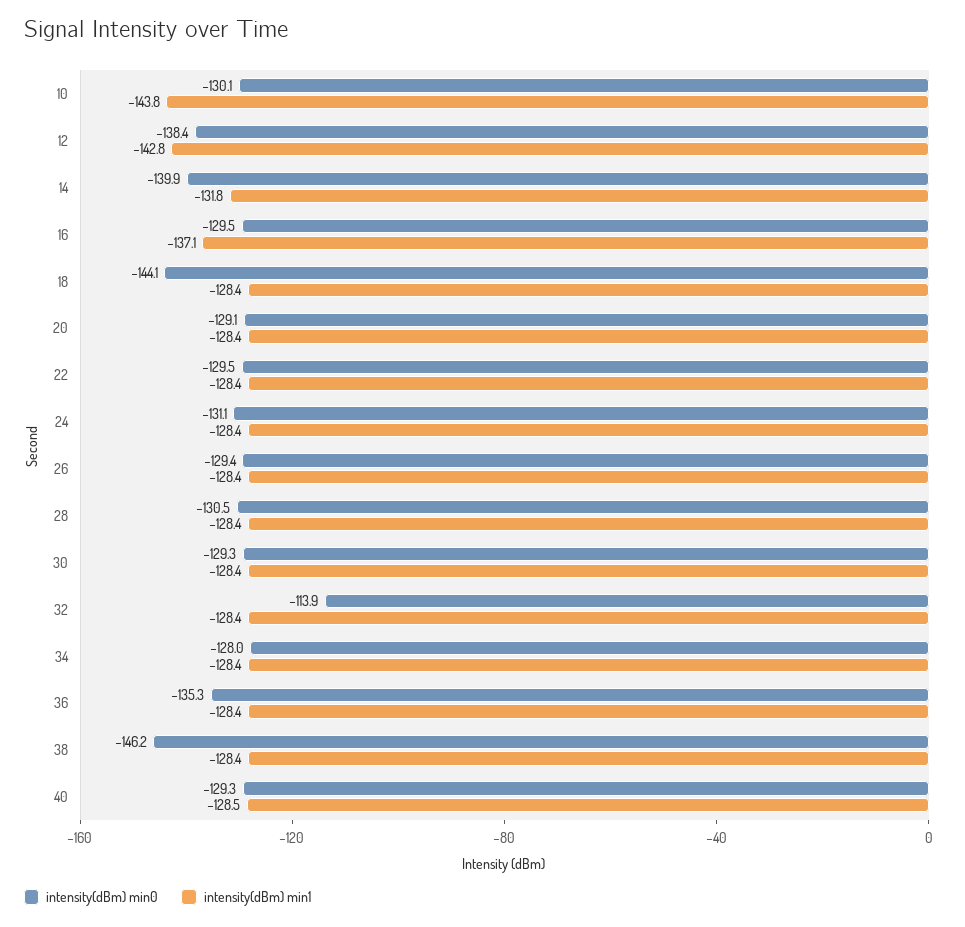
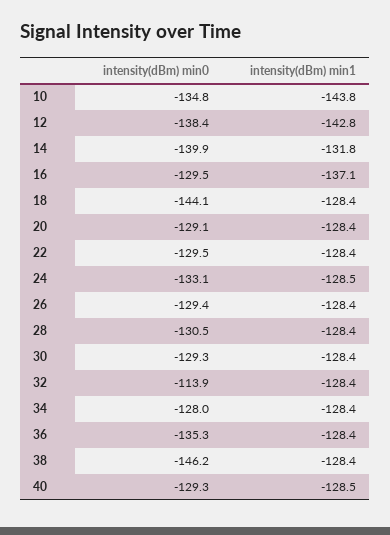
  {
    "intensity(dBm) min0": {
-     "10": -130.1,
+     "10": -134.8,
      "12": -138.4,
      "14": -139.9,
      "16": -129.5,
      "18": -144.1,
      "20": -129.1,
      "22": -129.5,
-     "24": -131.1,
+     "24": -133.1,
      "26": -129.4,
      "28": -130.5,
      "30": -129.3,
      "32": -113.9,
      "34": -128,
      "36": -135.3,
      "38": -146.2,
      "40": -129.3
    },
    "intensity(dBm) min1": {
      "10": -143.8,
      "12": -142.8,
      "14": -131.8,
      "16": -137.1,
      "18": -128.4,
      "20": -128.4,
      "22": -128.4,
-     "24": -128.4,
+     "24": -128.5,
      "26": -128.4,
      "28": -128.4,
      "30": -128.4,
      "32": -128.4,
      "34": -128.4,
      "36": -128.4,
      "38": -128.4,
      "40": -128.5
    }
  }

